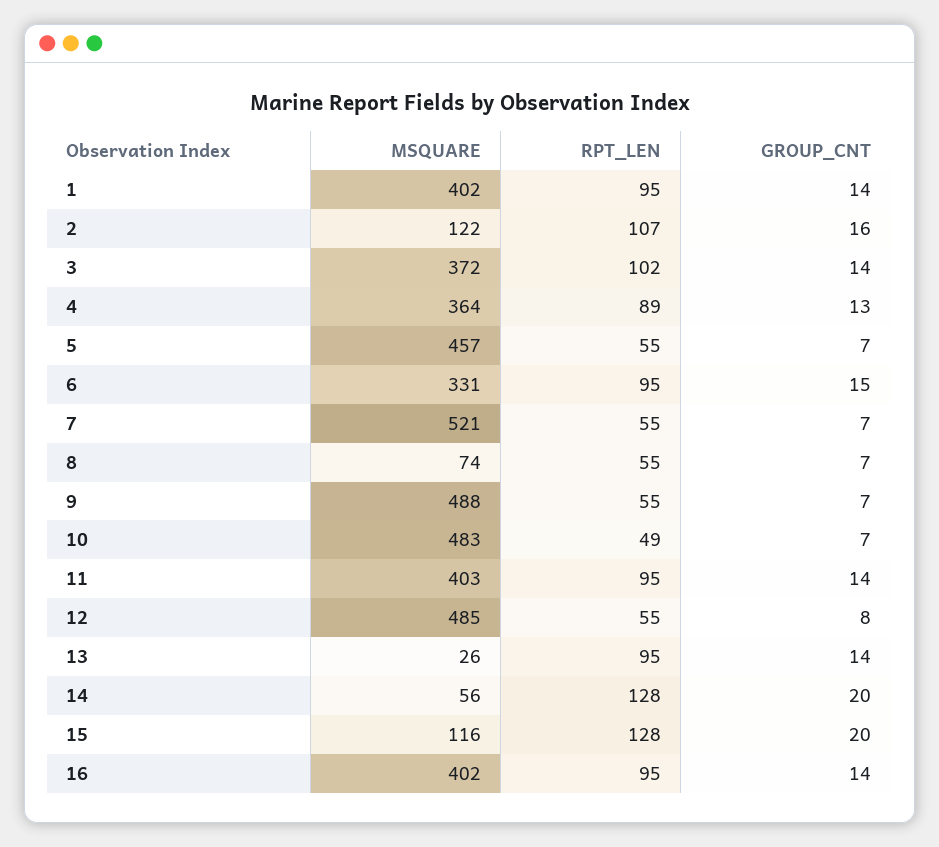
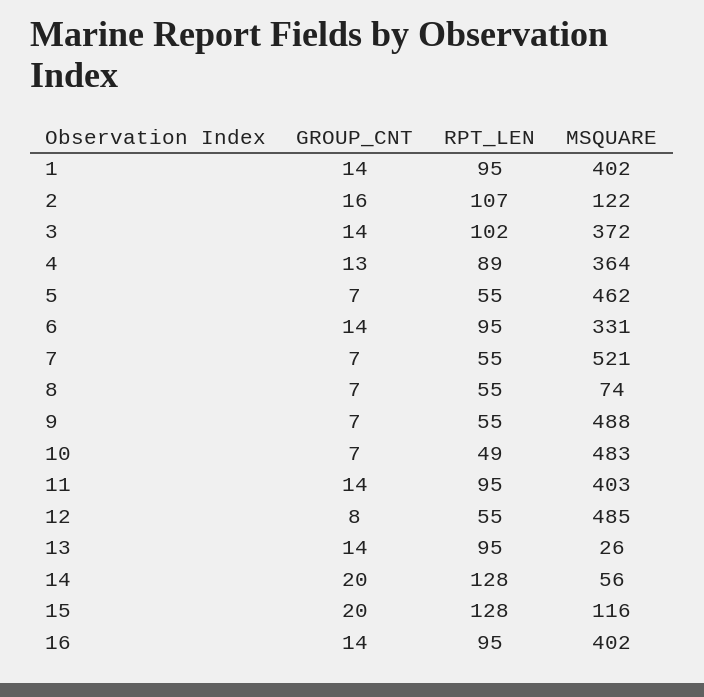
  {
    "MSQUARE": {
      "1": 402,
      "2": 122,
      "3": 372,
      "4": 364,
-     "5": 457,
+     "5": 462,
      "6": 331,
      "7": 521,
      "8": 74,
      "9": 488,
      "10": 483,
      "11": 403,
      "12": 485,
      "13": 26,
      "14": 56,
      "15": 116,
      "16": 402
    },
    "RPT_LEN": {
      "1": 95,
      "2": 107,
      "3": 102,
      "4": 89,
      "5": 55,
      "6": 95,
      "7": 55,
      "8": 55,
      "9": 55,
      "10": 49,
      "11": 95,
      "12": 55,
      "13": 95,
      "14": 128,
      "15": 128,
      "16": 95
    },
    "GROUP_CNT": {
      "1": 14,
      "2": 16,
      "3": 14,
      "4": 13,
      "5": 7,
-     "6": 15,
+     "6": 14,
      "7": 7,
      "8": 7,
      "9": 7,
      "10": 7,
      "11": 14,
      "12": 8,
      "13": 14,
      "14": 20,
      "15": 20,
      "16": 14
    }
  }

